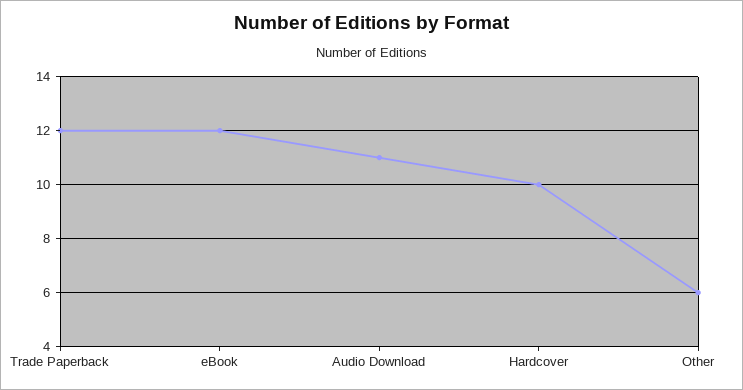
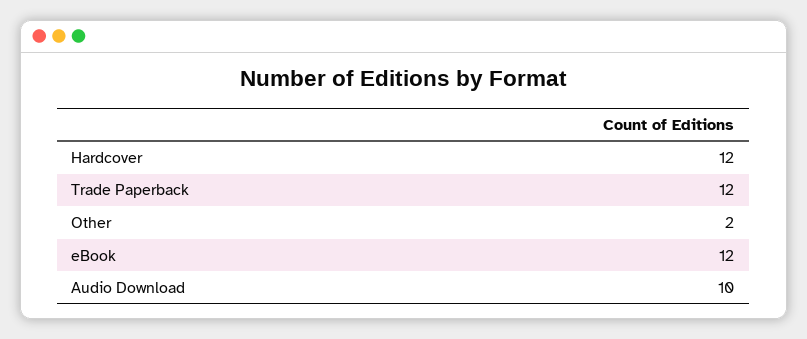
  {
    "Trade Paperback": 12,
    "eBook": 12,
-   "Audio Download": 11,
+   "Audio Download": 10,
-   "Hardcover": 10,
+   "Hardcover": 12,
-   "Other": 6
+   "Other": 2
  }

